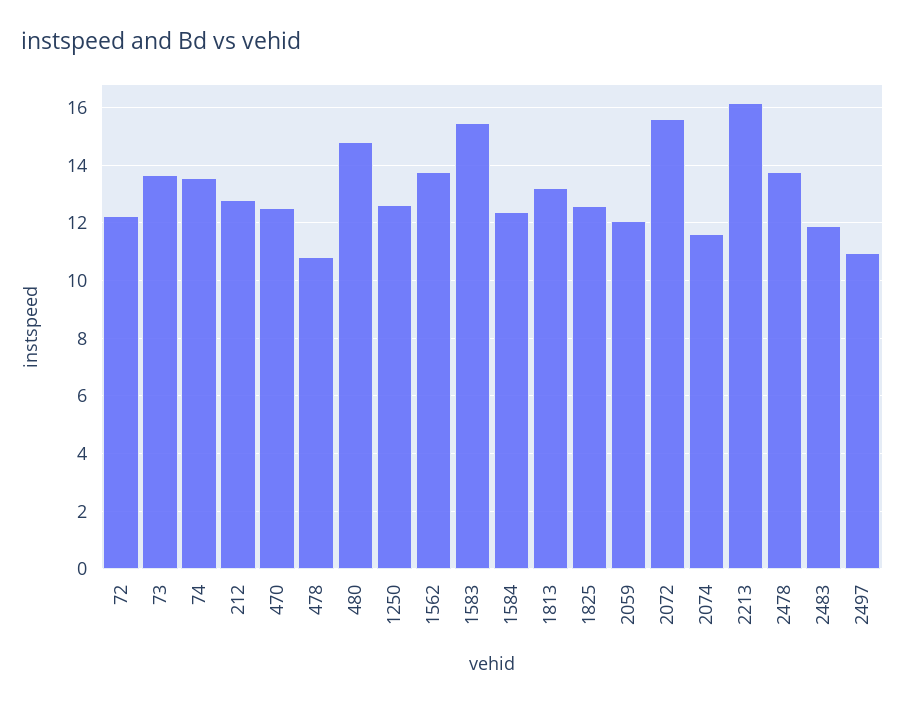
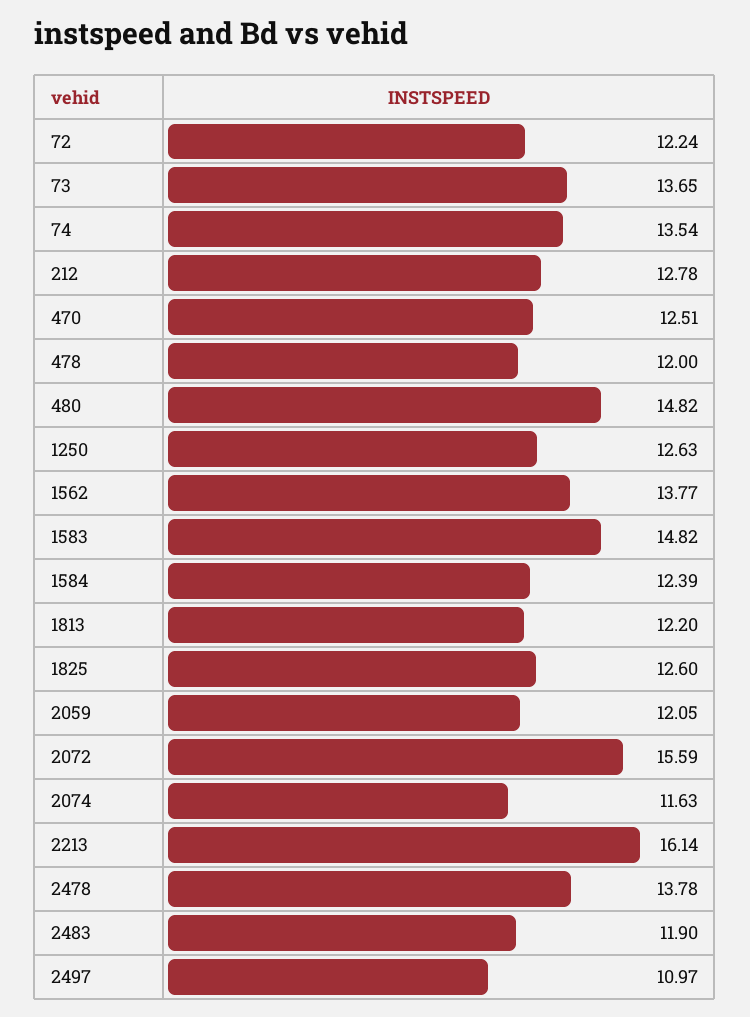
  {
    "72": 12.24,
    "73": 13.65,
    "74": 13.54,
    "212": 12.78,
    "470": 12.51,
-   "478": 10.75,
+   "478": 12,
    "480": 14.82,
    "1250": 12.63,
    "1562": 13.77,
-   "1583": 15.5,
+   "1583": 14.82,
    "1584": 12.39,
-   "1813": 13.25,
+   "1813": 12.2,
    "1825": 12.6,
    "2059": 12.05,
    "2072": 15.59,
    "2074": 11.63,
    "2213": 16.14,
    "2478": 13.78,
    "2483": 11.9,
    "2497": 10.97
  }

